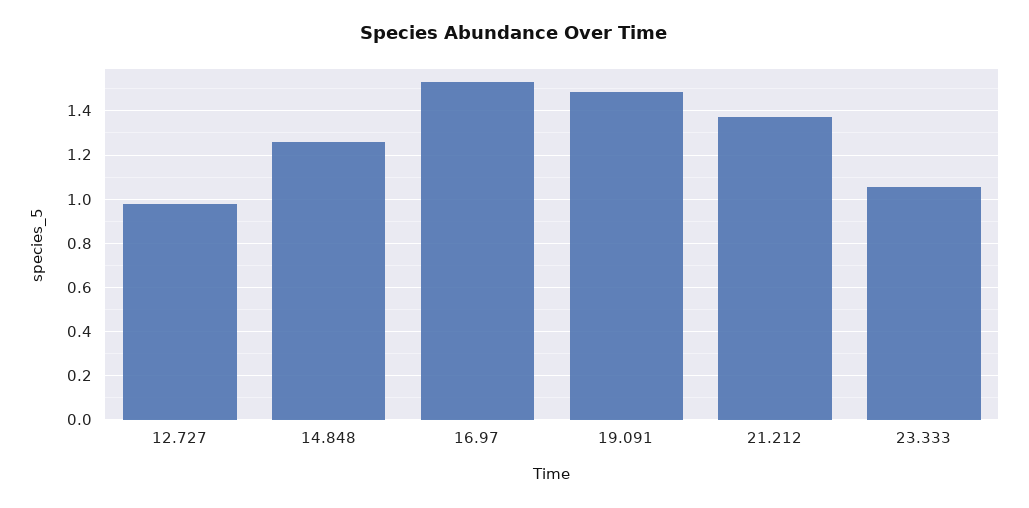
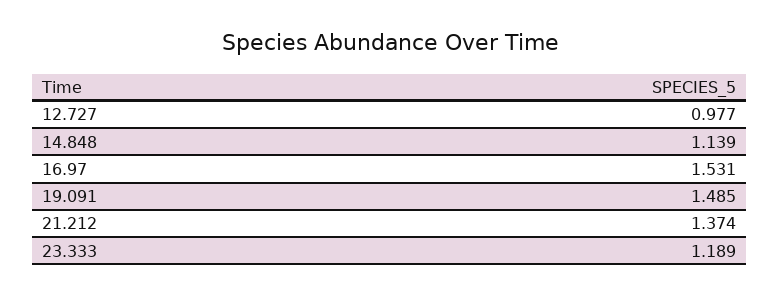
  {
    "12.727": 0.977,
-   "14.848": 1.25,
+   "14.848": 1.139,
    "16.97": 1.531,
    "19.091": 1.485,
    "21.212": 1.374,
-   "23.333": 1.05
+   "23.333": 1.189
  }

